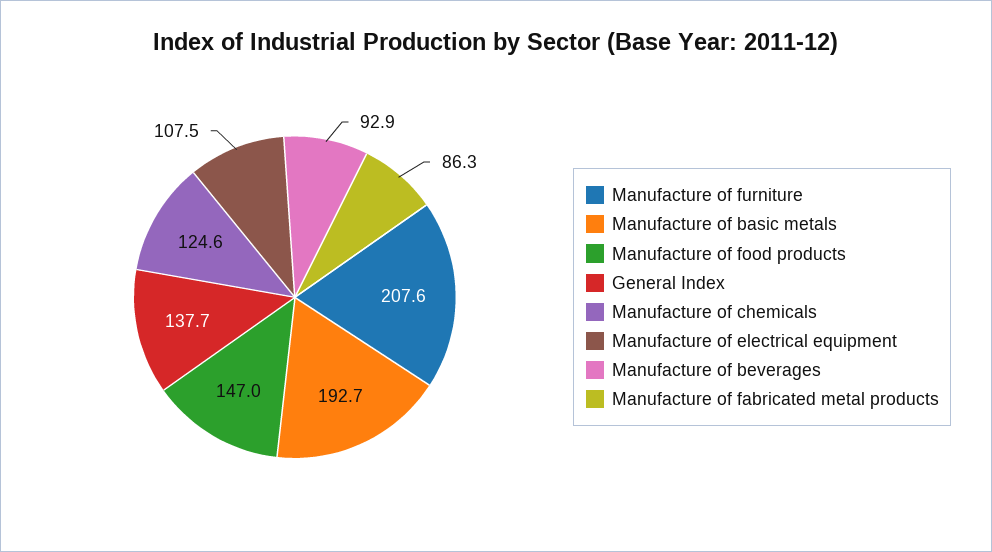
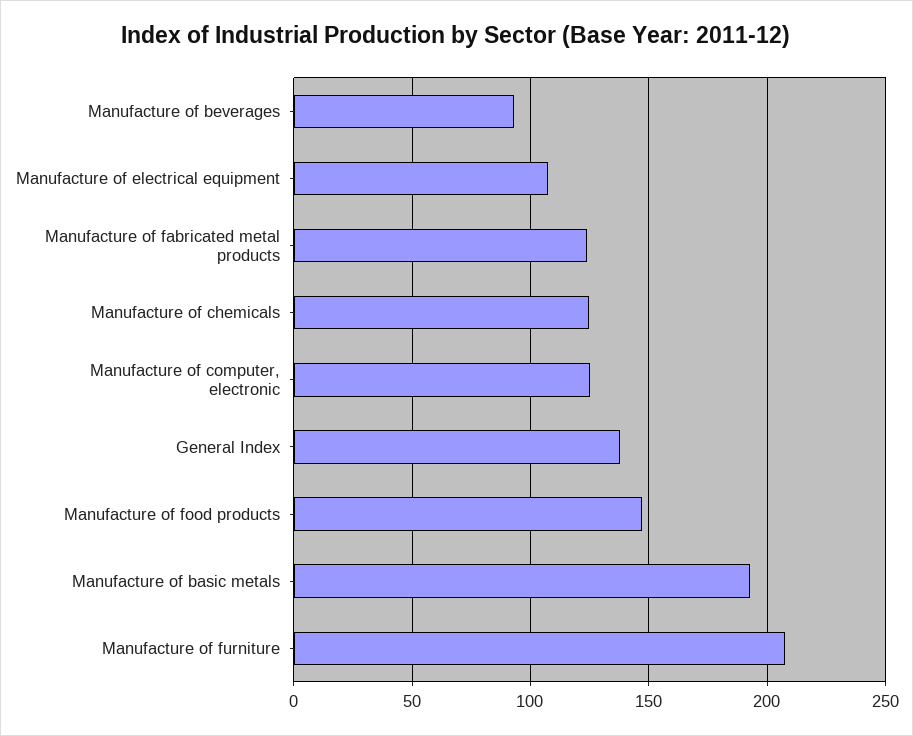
  {
    "Manufacture of furniture": 207.6,
    "Manufacture of basic metals": 192.7,
    "Manufacture of food products": 147,
    "General Index": 137.7,
    "Manufacture of chemicals": 124.6,
    "Manufacture of electrical equipment": 107.5,
    "Manufacture of beverages": 92.9,
-   "Manufacture of fabricated metal products": 86.3
+   "Manufacture of fabricated metal products": 125,
+   "Manufacture of computer, electronic": 125
  }

